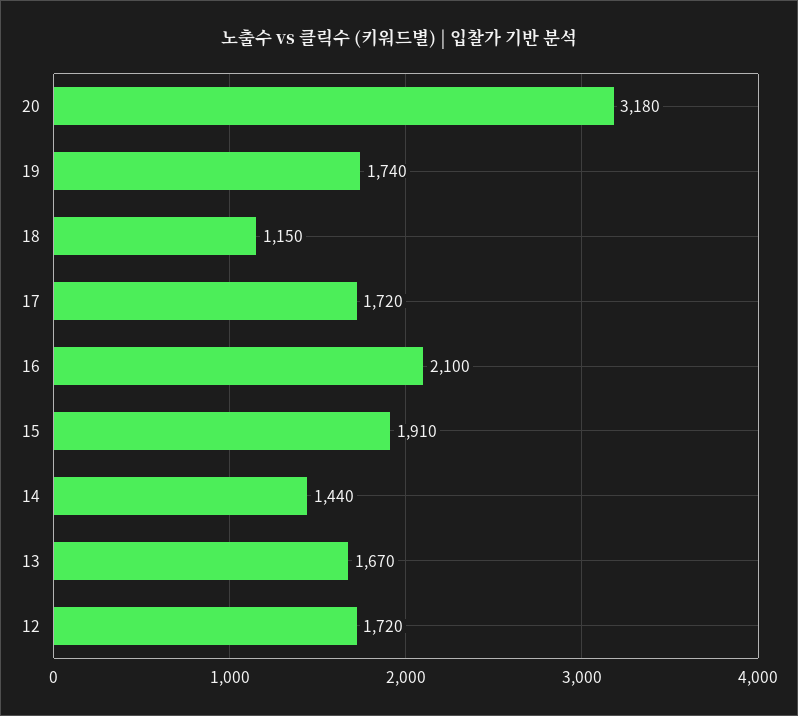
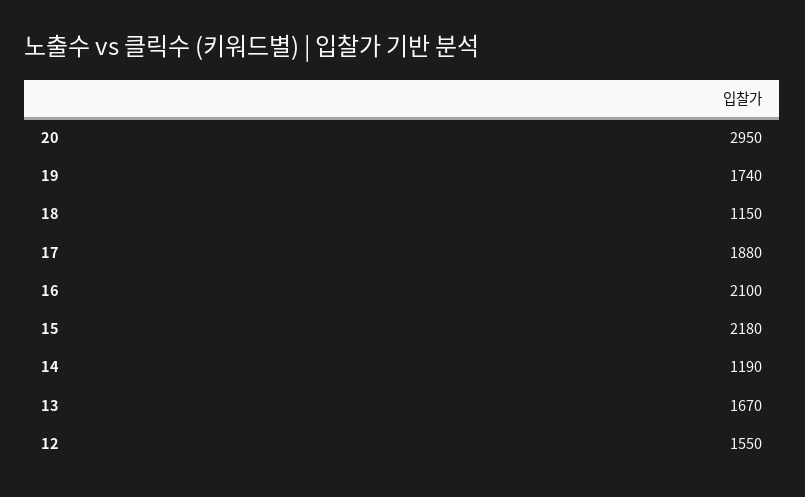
  {
-   "20": 3180,
+   "20": 2950,
    "19": 1740,
    "18": 1150,
-   "17": 1720,
+   "17": 1880,
    "16": 2100,
-   "15": 1910,
+   "15": 2180,
-   "14": 1440,
+   "14": 1190,
    "13": 1670,
-   "12": 1720
+   "12": 1550
  }

